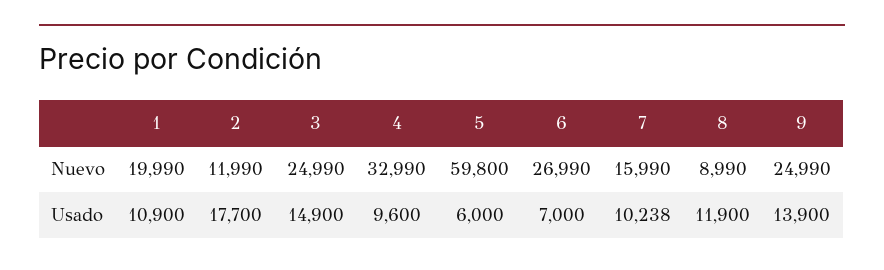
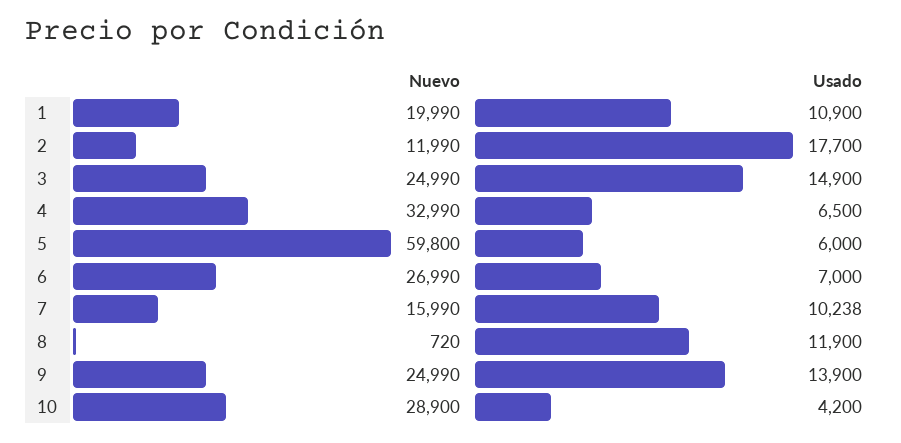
  {
    "1": {
      "Nuevo": 19990,
      "Usado": 10900
    },
    "2": {
      "Nuevo": 11990,
      "Usado": 17700
    },
    "3": {
      "Nuevo": 24990,
      "Usado": 14900
    },
    "4": {
      "Nuevo": 32990,
-     "Usado": 9600
+     "Usado": 6500
    },
    "5": {
      "Nuevo": 59800,
      "Usado": 6000
    },
    "6": {
      "Nuevo": 26990,
      "Usado": 7000
    },
    "7": {
      "Nuevo": 15990,
      "Usado": 10238
    },
    "8": {
-     "Nuevo": 8990,
+     "Nuevo": 720,
      "Usado": 11900
    },
    "9": {
      "Nuevo": 24990,
      "Usado": 13900
-   }
+   },
+   "10": {
+     "Nuevo": 28900,
+     "Usado": 4200
+   }
  }

